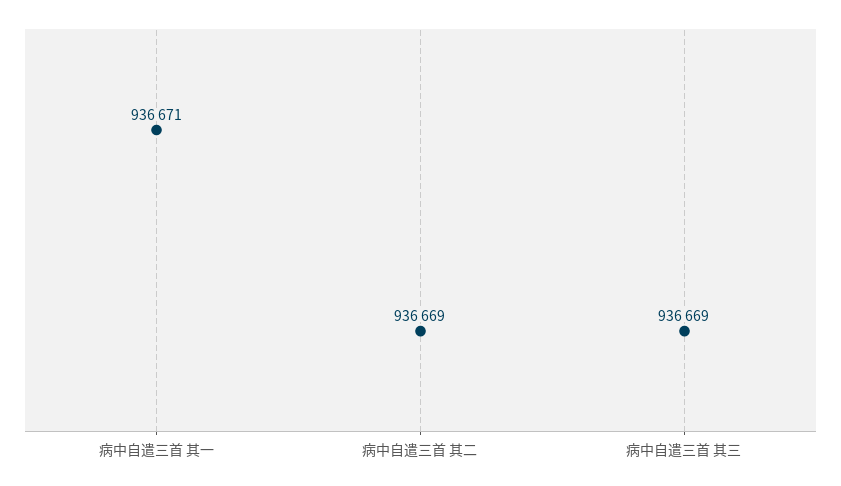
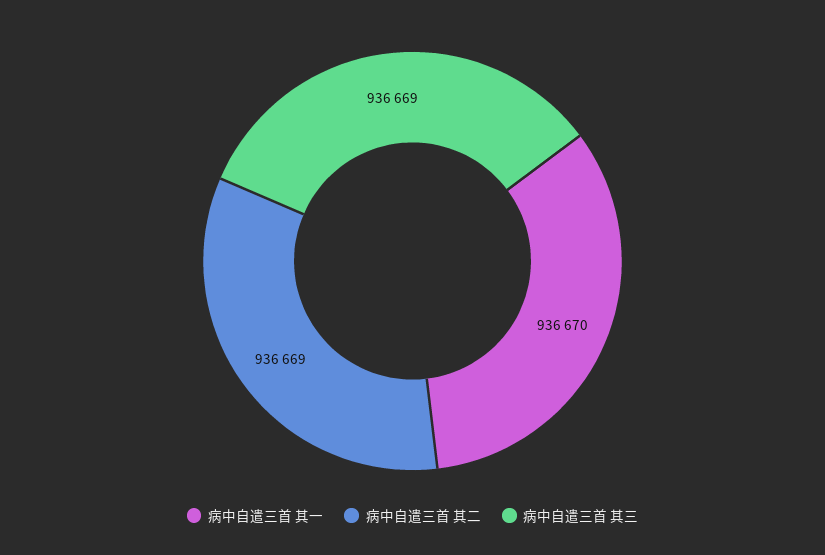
  {
-   "病中自遣三首 其一": 936671,
+   "病中自遣三首 其一": 936670,
    "病中自遣三首 其二": 936669,
    "病中自遣三首 其三": 936669
  }

